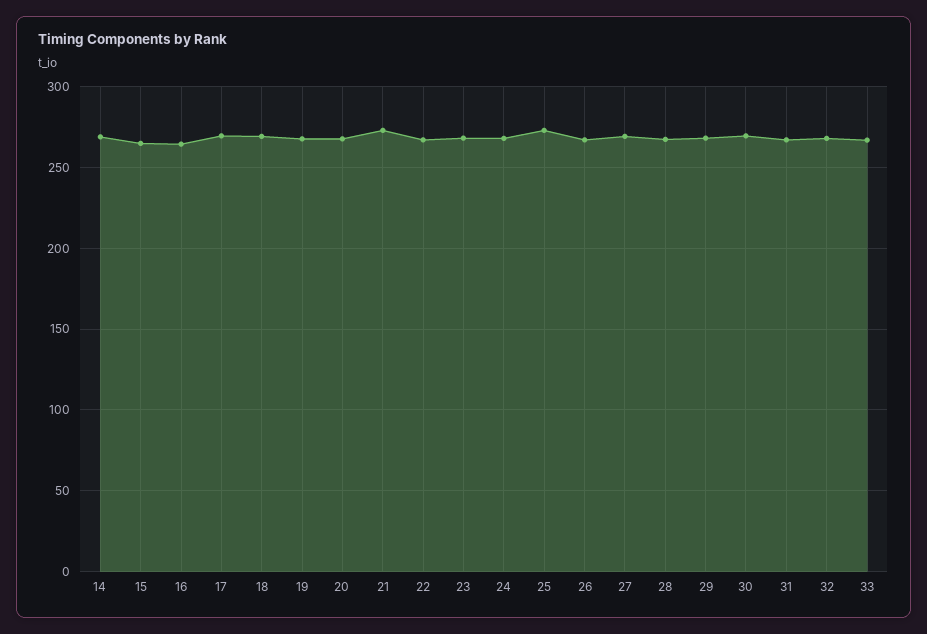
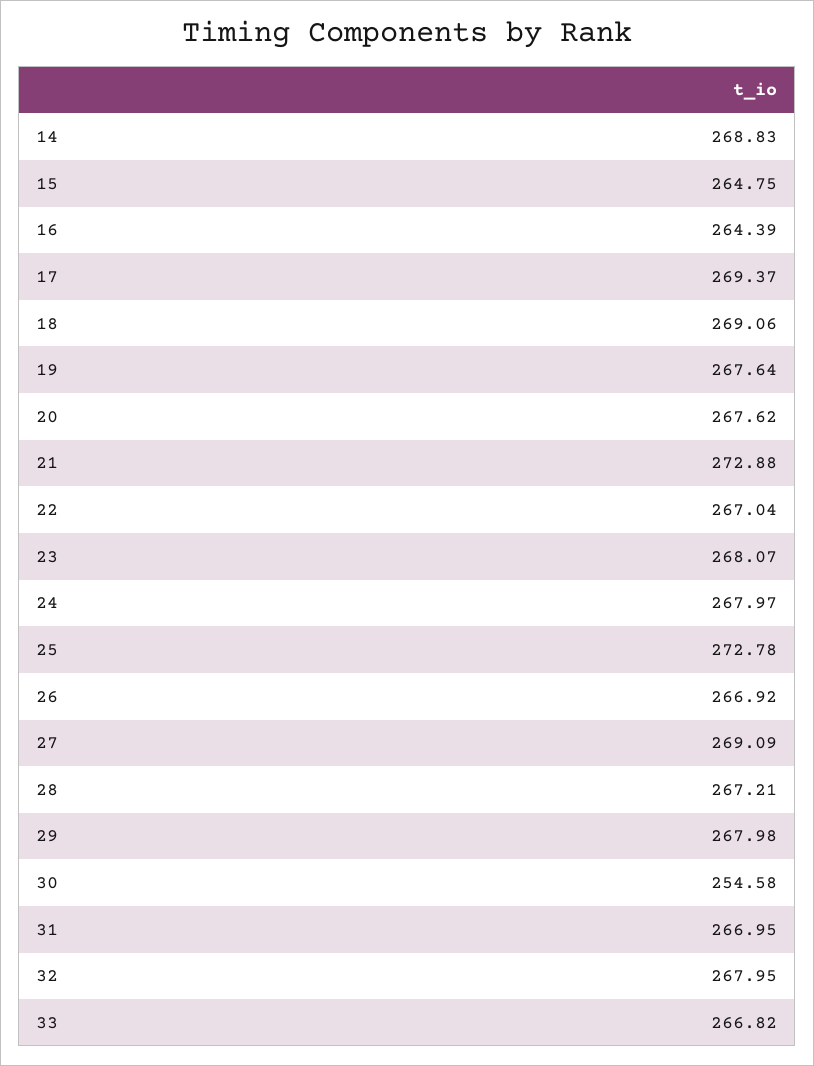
  {
    "14": 268.83,
    "15": 264.75,
    "16": 264.39,
    "17": 269.37,
    "18": 269.06,
    "19": 267.64,
    "20": 267.62,
    "21": 272.88,
    "22": 267.04,
    "23": 268.07,
    "24": 267.97,
    "25": 272.78,
    "26": 266.92,
    "27": 269.09,
    "28": 267.21,
    "29": 267.98,
-   "30": 270,
+   "30": 254.58,
    "31": 266.95,
    "32": 267.95,
    "33": 266.82
  }

